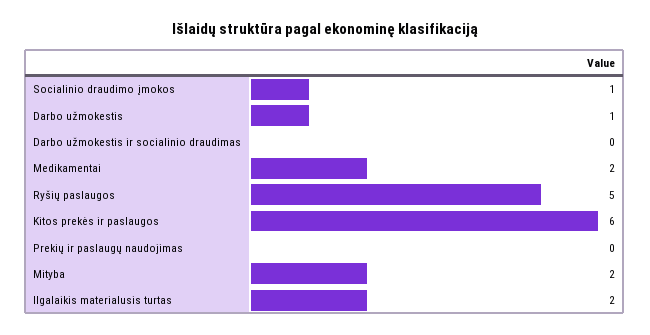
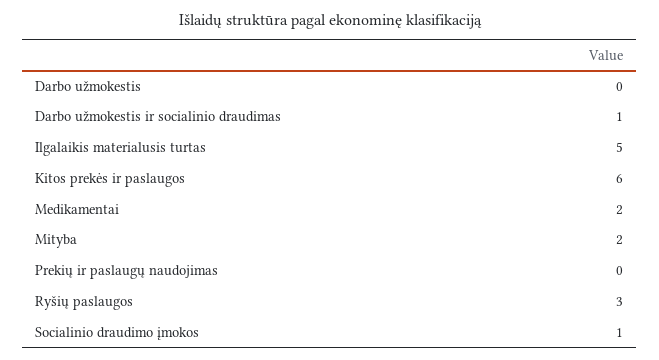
  {
    "Socialinio draudimo įmokos": 1,
-   "Darbo užmokestis": 1,
+   "Darbo užmokestis": 0,
-   "Darbo užmokestis ir socialinio draudimas": 0,
+   "Darbo užmokestis ir socialinio draudimas": 1,
    "Medikamentai": 2,
-   "Ryšių paslaugos": 5,
+   "Ryšių paslaugos": 3,
    "Kitos prekės ir paslaugos": 6,
    "Prekių ir paslaugų naudojimas": 0,
    "Mityba": 2,
-   "Ilgalaikis materialusis turtas": 2
+   "Ilgalaikis materialusis turtas": 5
  }

